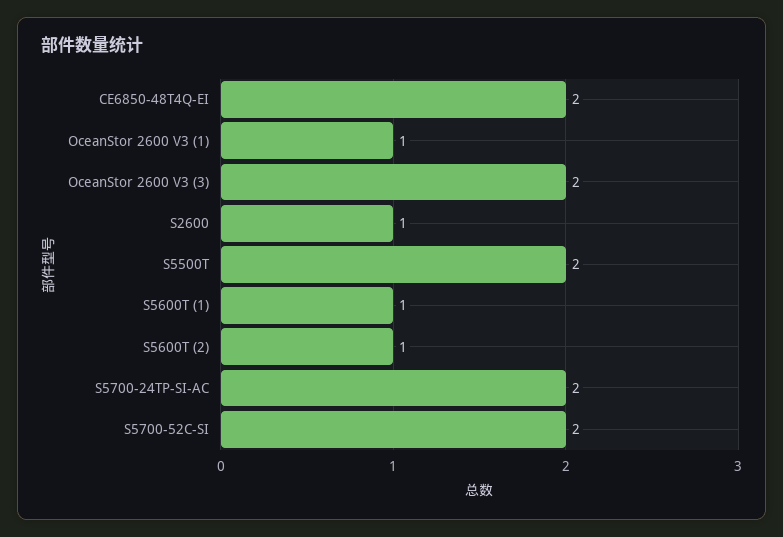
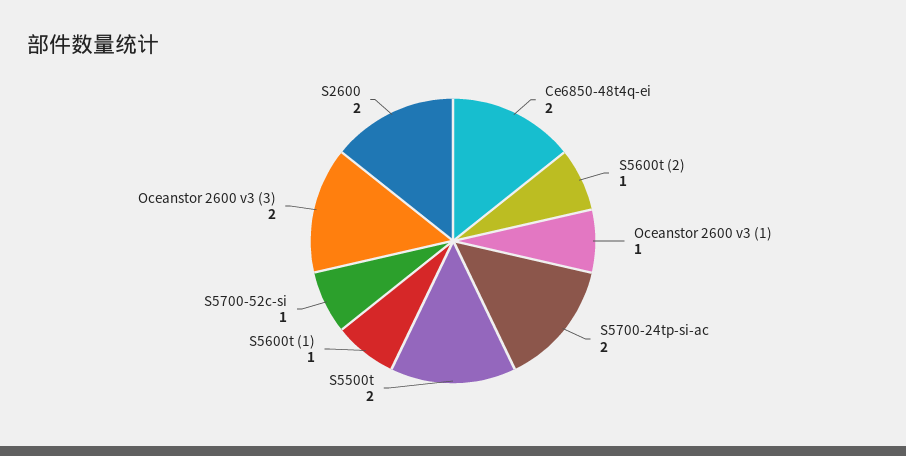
  {
    "CE6850-48T4Q-EI": 2,
    "OceanStor 2600 V3 (1)": 1,
    "OceanStor 2600 V3 (3)": 2,
-   "S2600": 1,
+   "S2600": 2,
    "S5500T": 2,
    "S5600T (1)": 1,
    "S5600T (2)": 1,
    "S5700-24TP-SI-AC": 2,
-   "S5700-52C-SI": 2
+   "S5700-52C-SI": 1
  }

